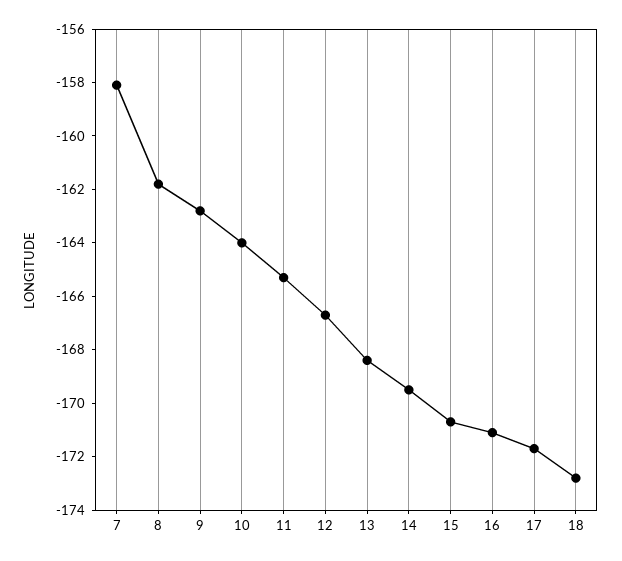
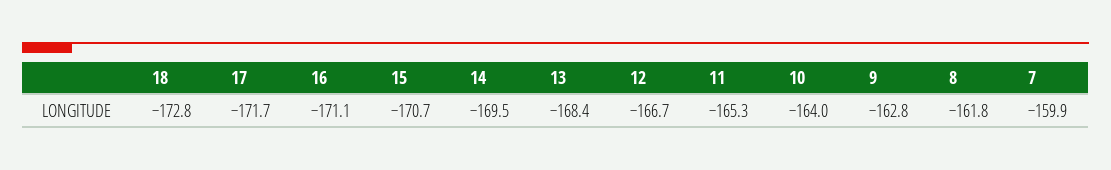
  {
-   "7": -158,
+   "7": -159.9,
    "8": -161.8,
    "9": -162.8,
    "10": -164,
    "11": -165.3,
    "12": -166.7,
    "13": -168.4,
    "14": -169.5,
    "15": -170.7,
    "16": -171.1,
    "17": -171.7,
    "18": -172.8
  }

